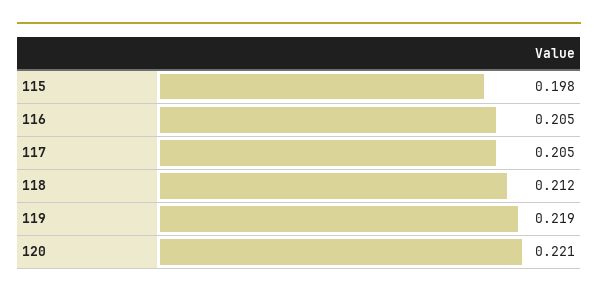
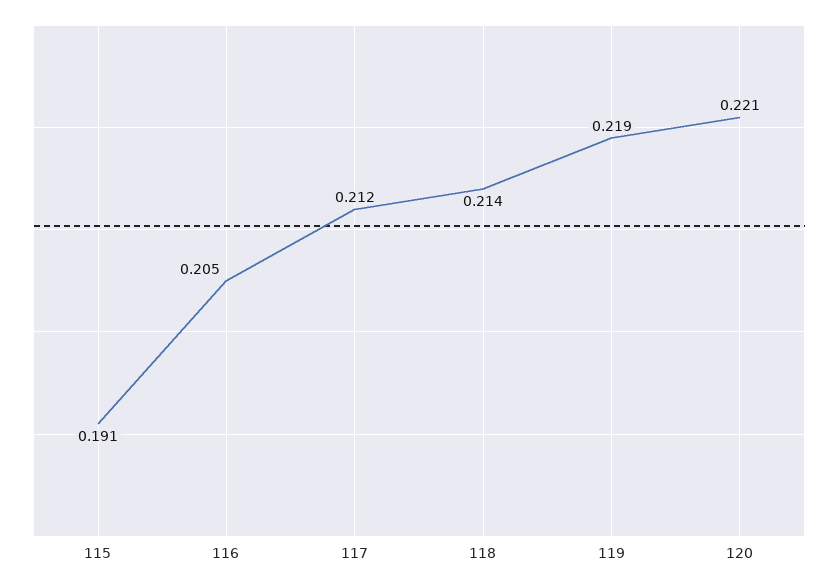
  {
-   "115": 0.198,
+   "115": 0.191,
    "116": 0.205,
-   "117": 0.205,
+   "117": 0.212,
-   "118": 0.212,
+   "118": 0.214,
    "119": 0.219,
    "120": 0.221
  }

